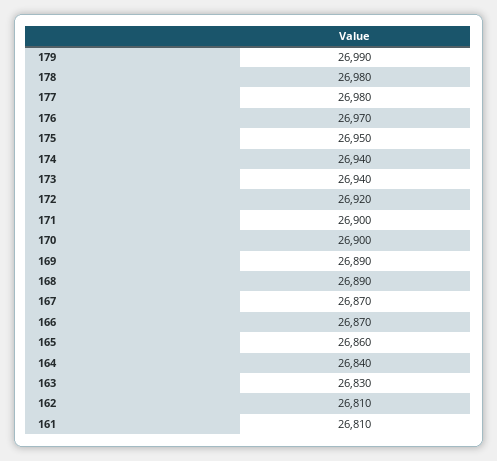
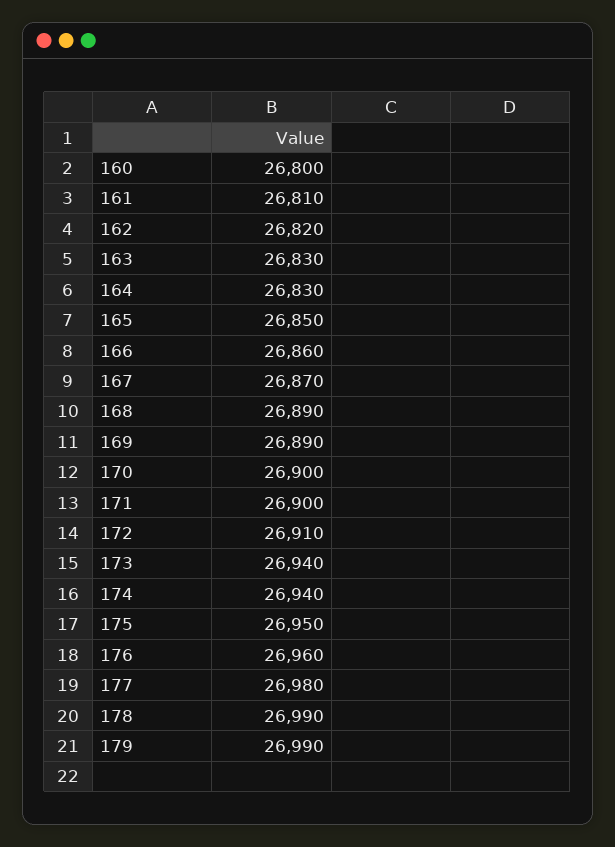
  {
    "179": 26990,
-   "178": 26980,
+   "178": 26990,
    "177": 26980,
-   "176": 26970,
+   "176": 26960,
    "175": 26950,
    "174": 26940,
    "173": 26940,
-   "172": 26920,
+   "172": 26910,
    "171": 26900,
    "170": 26900,
    "169": 26890,
    "168": 26890,
    "167": 26870,
-   "166": 26870,
+   "166": 26860,
-   "165": 26860,
+   "165": 26850,
-   "164": 26840,
+   "164": 26830,
    "163": 26830,
-   "162": 26810,
+   "162": 26820,
-   "161": 26810
+   "161": 26810,
+   "160": 26800
  }

